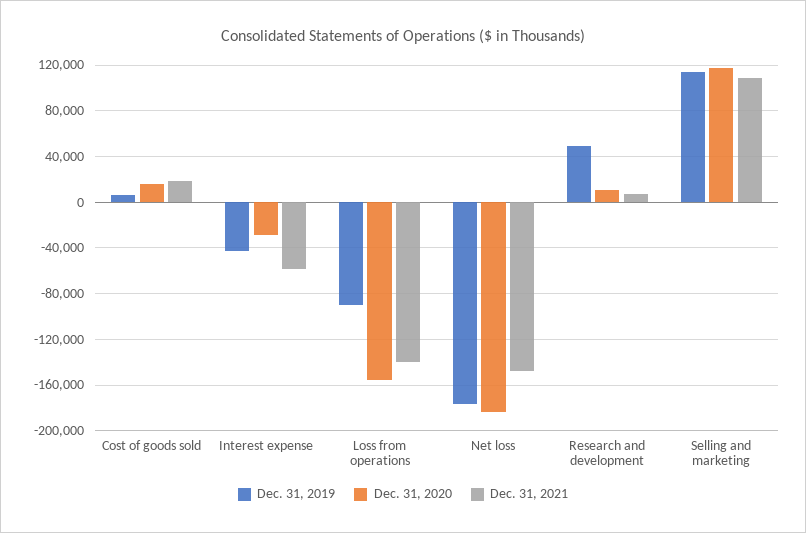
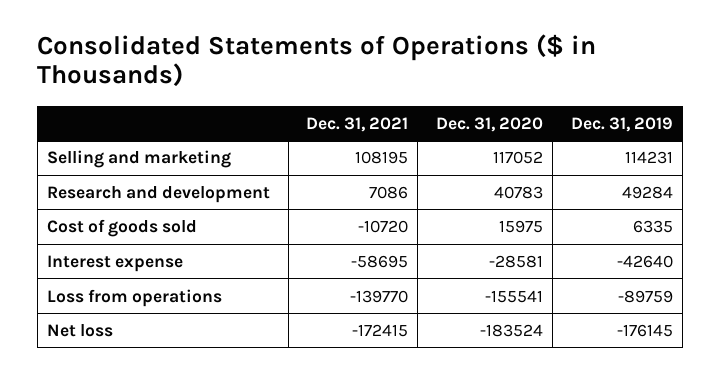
  {
    "Dec. 31, 2019": {
      "Cost of goods sold": 6335,
      "Interest expense": -42640,
      "Loss from operations": -89759,
      "Net loss": -176145,
      "Research and development": 49284,
      "Selling and marketing": 114231
    },
    "Dec. 31, 2020": {
      "Cost of goods sold": 15975,
      "Interest expense": -28581,
      "Loss from operations": -155541,
      "Net loss": -183524,
-     "Research and development": 10000,
+     "Research and development": 40783,
      "Selling and marketing": 117052
    },
    "Dec. 31, 2021": {
-     "Cost of goods sold": 20000,
+     "Cost of goods sold": -10720,
      "Interest expense": -58695,
      "Loss from operations": -139770,
-     "Net loss": -150000,
+     "Net loss": -172415,
      "Research and development": 7086,
      "Selling and marketing": 108195
    }
  }

